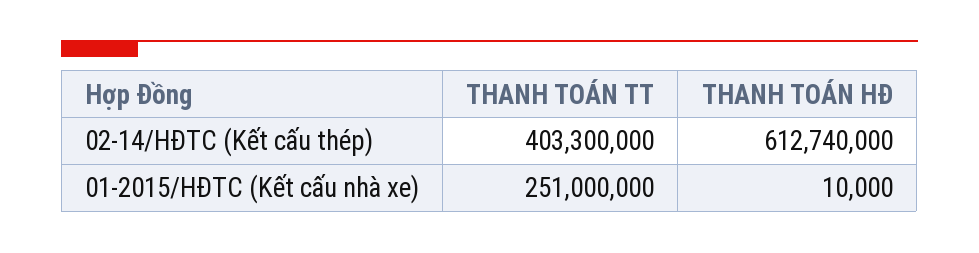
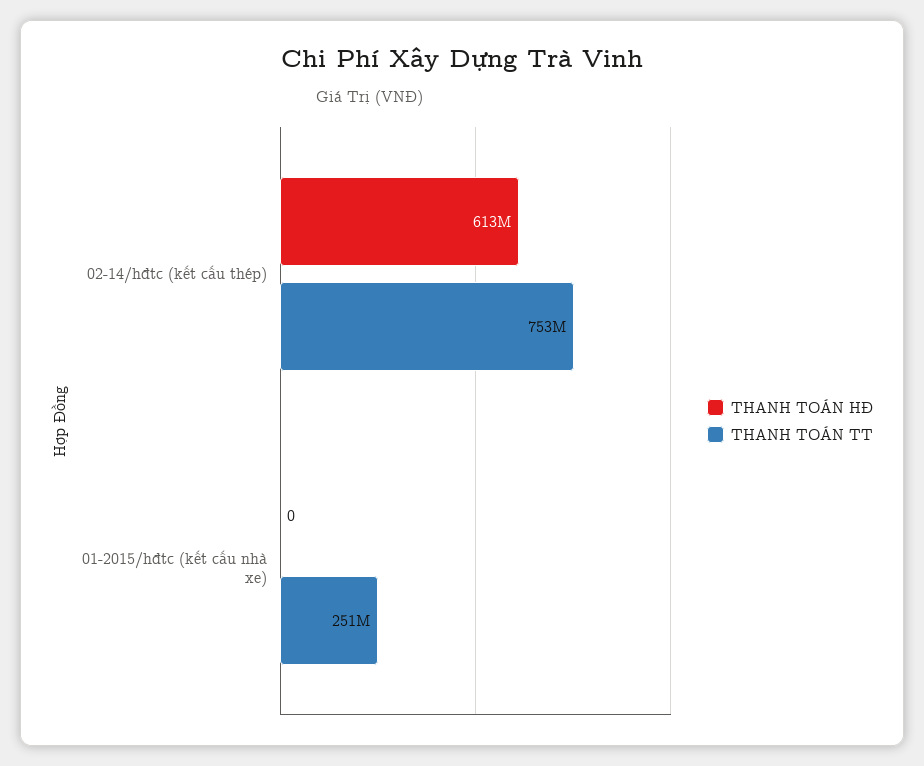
  {
    "THANH TOÁN TT": {
-     "02-14/HĐTC (Kết cấu thép)": 403300000,
+     "02-14/HĐTC (Kết cấu thép)": 753000000,
      "01-2015/HĐTC (Kết cấu nhà xe)": 251000000
    },
    "THANH TOÁN HĐ": {
      "02-14/HĐTC (Kết cấu thép)": 612740000,
-     "01-2015/HĐTC (Kết cấu nhà xe)": 10000
+     "01-2015/HĐTC (Kết cấu nhà xe)": 0
    }
  }

